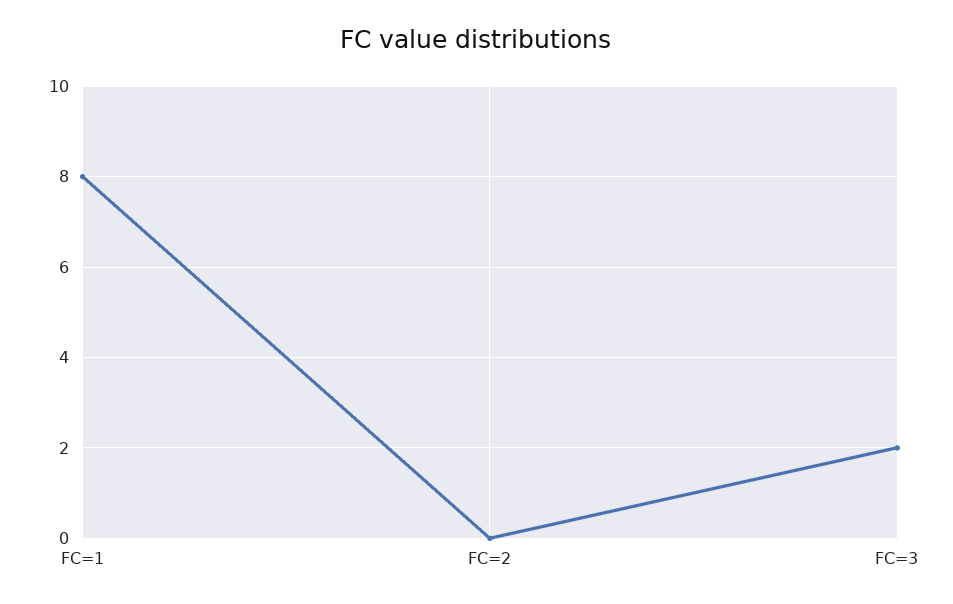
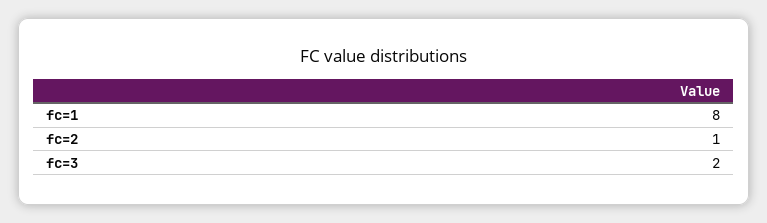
  {
    "FC=1": 8,
-   "FC=2": 0,
+   "FC=2": 1,
    "FC=3": 2
  }

